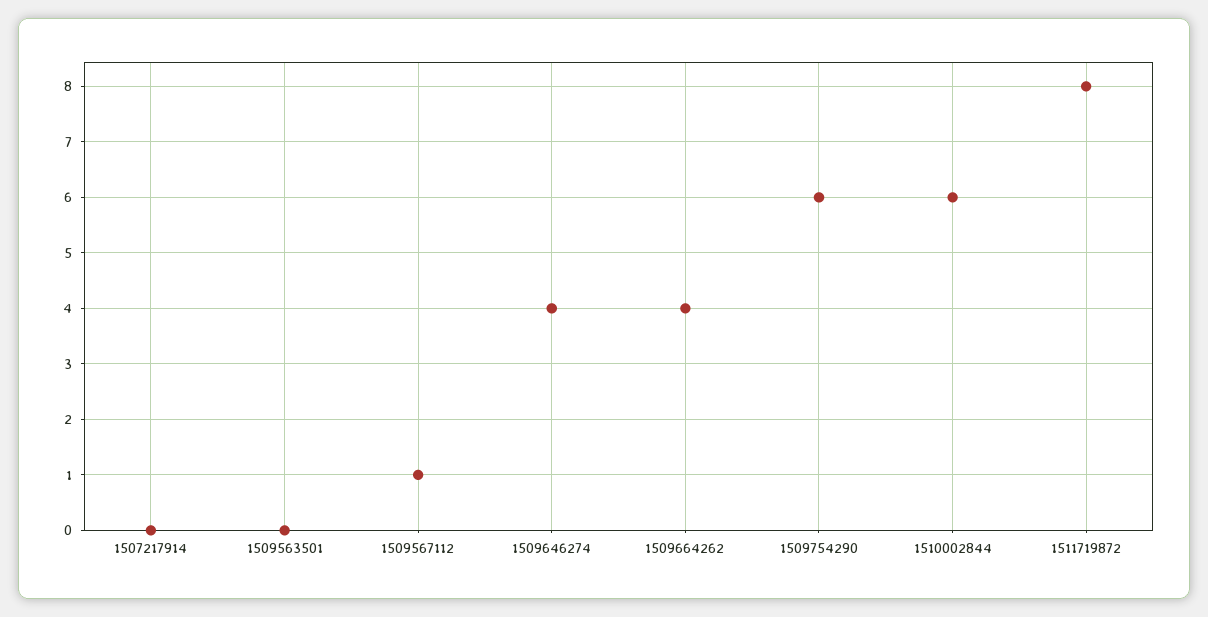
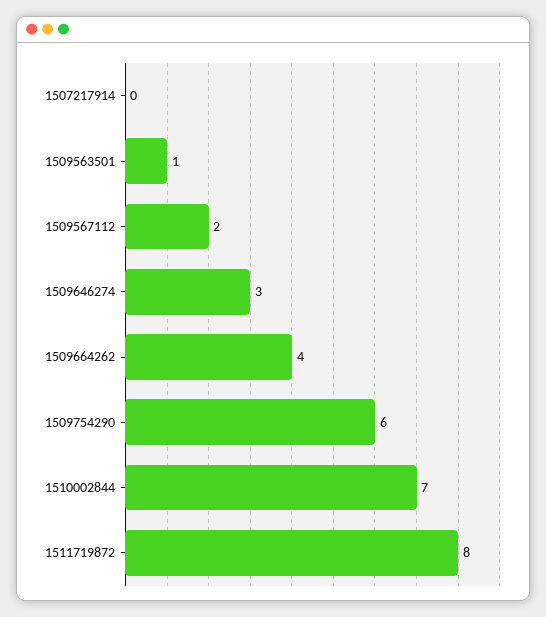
  {
    "1507217914": 0,
-   "1509563501": 0,
+   "1509563501": 1,
-   "1509567112": 1,
+   "1509567112": 2,
-   "1509646274": 4,
+   "1509646274": 3,
    "1509664262": 4,
    "1509754290": 6,
-   "1510002844": 6,
+   "1510002844": 7,
    "1511719872": 8
  }

